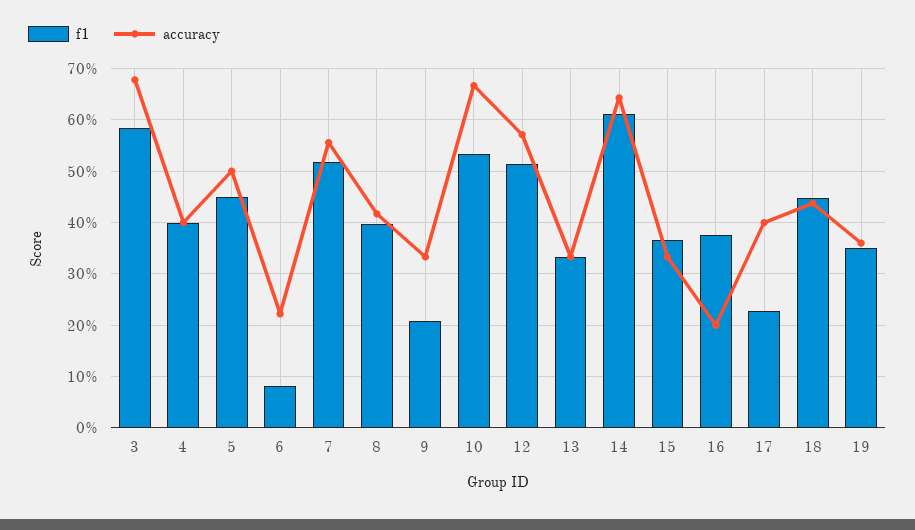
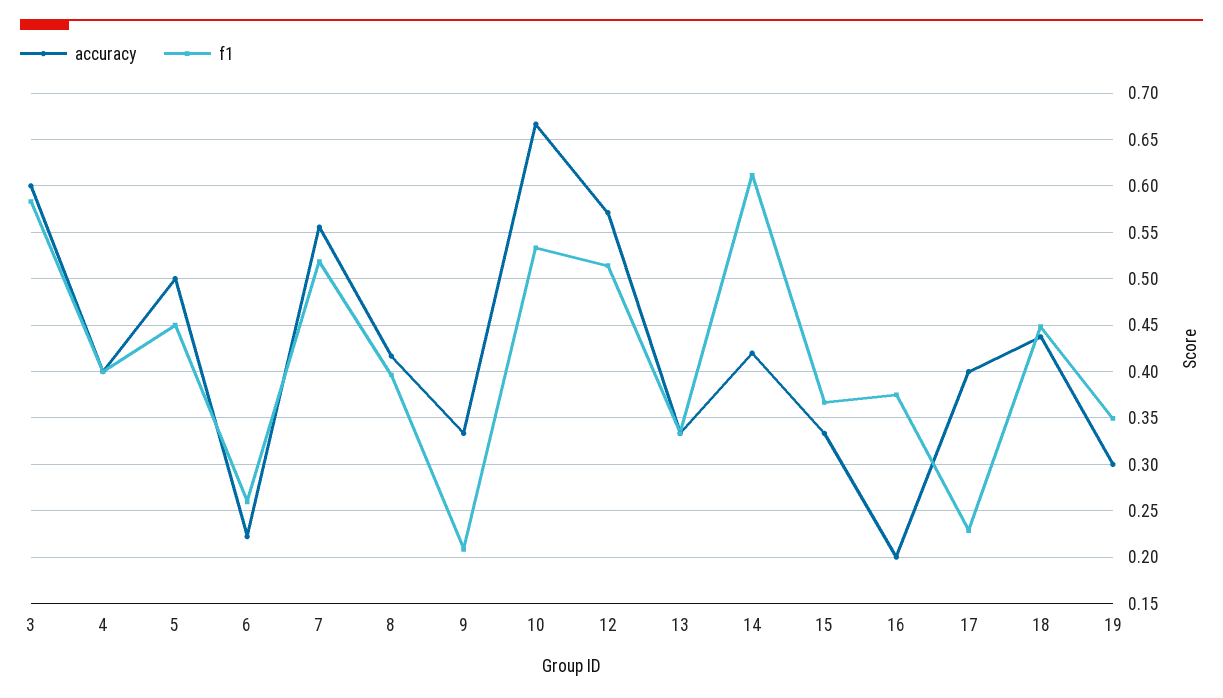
  {
    "f1": {
      "3": 0.58,
      "4": 0.4,
      "5": 0.45,
-     "6": 0.08,
+     "6": 0.26,
      "7": 0.52,
      "8": 0.4,
      "9": 0.21,
      "10": 0.53,
      "12": 0.51,
      "13": 0.33,
      "14": 0.61,
      "15": 0.37,
      "16": 0.38,
      "17": 0.23,
      "18": 0.45,
      "19": 0.35
    },
    "accuracy": {
-     "3": 0.68,
+     "3": 0.6,
      "4": 0.4,
      "5": 0.5,
      "6": 0.22,
      "7": 0.56,
      "8": 0.42,
      "9": 0.33,
      "10": 0.67,
      "12": 0.57,
      "13": 0.33,
-     "14": 0.64,
+     "14": 0.42,
      "15": 0.33,
      "16": 0.2,
      "17": 0.4,
      "18": 0.44,
-     "19": 0.36
+     "19": 0.3
    }
  }

